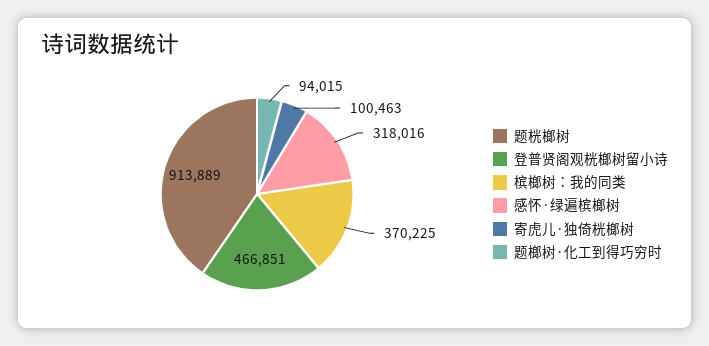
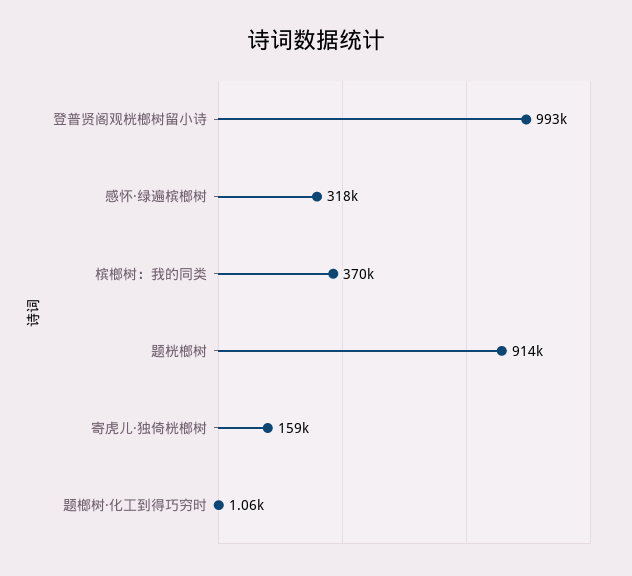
  {
    "题桄榔树": 913889,
-   "登普贤阁观桄榔树留小诗": 466851,
+   "登普贤阁观桄榔树留小诗": 993000,
    "槟榔树：我的同类": 370225,
    "感怀·绿遍槟榔树": 318016,
-   "寄虎儿·独倚桄榔树": 100463,
+   "寄虎儿·独倚桄榔树": 159000,
-   "题榔树·化工到得巧穷时": 94015
+   "题榔树·化工到得巧穷时": 1060
  }

